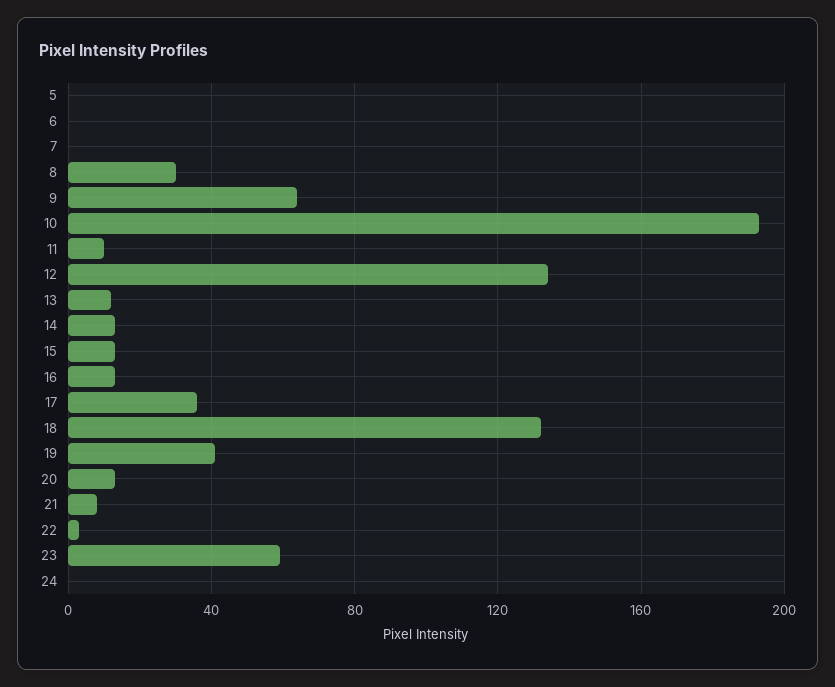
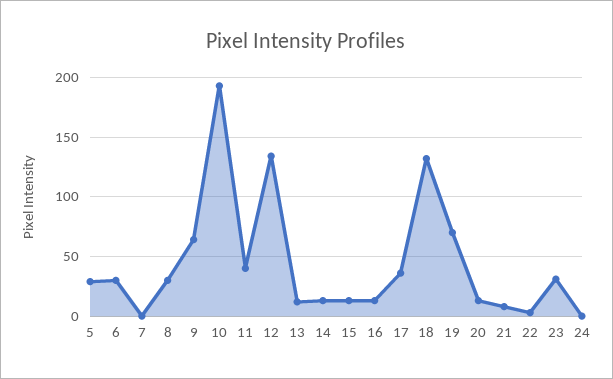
  {
-   "5": 0,
+   "5": 30,
-   "6": 0,
+   "6": 30,
    "7": 0,
    "8": 30,
    "9": 65,
    "10": 195,
-   "11": 10,
+   "11": 40,
    "12": 135,
    "13": 10,
    "14": 15,
    "15": 15,
    "16": 15,
    "17": 35,
    "18": 130,
-   "19": 40,
+   "19": 70,
    "20": 15,
    "21": 10,
    "22": 5,
-   "23": 60,
+   "23": 30,
    "24": 0
  }

